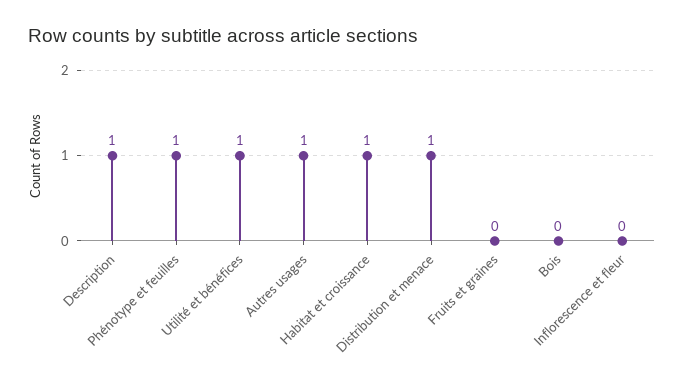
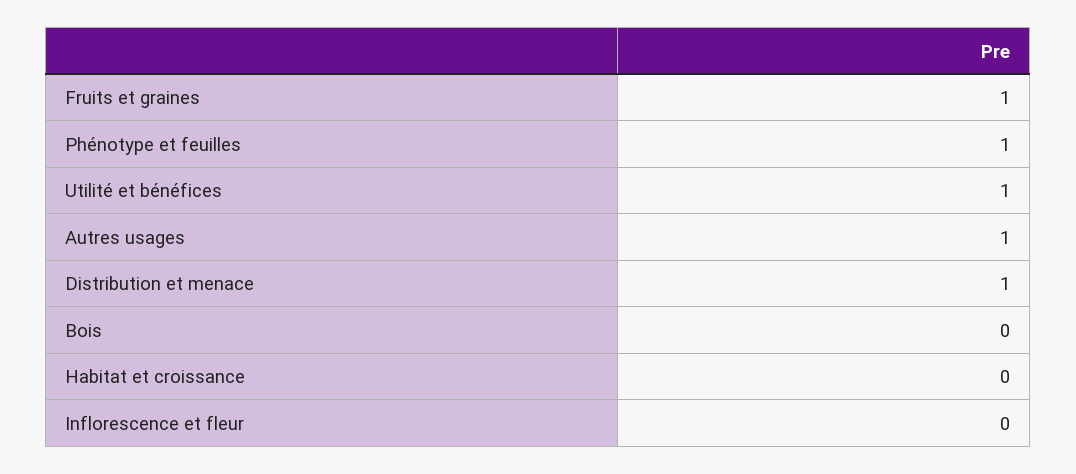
  {
-   "Description": 1,
    "Phénotype et feuilles": 1,
    "Utilité et bénéfices": 1,
    "Autres usages": 1,
-   "Habitat et croissance": 1,
+   "Habitat et croissance": 0,
    "Distribution et menace": 1,
-   "Fruits et graines": 0,
+   "Fruits et graines": 1,
    "Bois": 0,
    "Inflorescence et fleur": 0
  }

